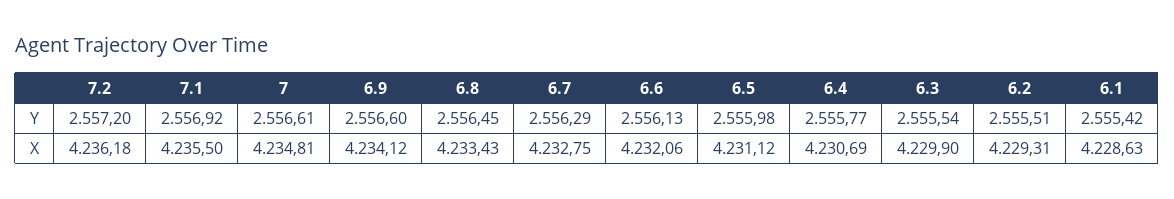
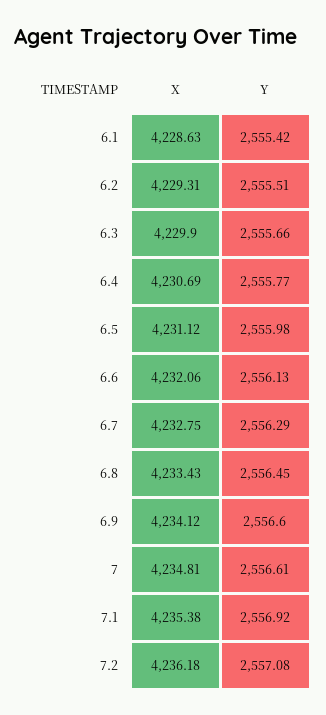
  {
    "7.2": {
-     "Y": 2557.2,
+     "Y": 2557.08,
      "X": 4236.18
    },
    "7.1": {
      "Y": 2556.92,
-     "X": 4235.5
+     "X": 4235.38
    },
    "7": {
      "Y": 2556.61,
      "X": 4234.81
    },
    "6.9": {
      "Y": 2556.6,
      "X": 4234.12
    },
    "6.8": {
      "Y": 2556.45,
      "X": 4233.43
    },
    "6.7": {
      "Y": 2556.29,
      "X": 4232.75
    },
    "6.6": {
      "Y": 2556.13,
      "X": 4232.06
    },
    "6.5": {
      "Y": 2555.98,
      "X": 4231.12
    },
    "6.4": {
      "Y": 2555.77,
      "X": 4230.69
    },
    "6.3": {
-     "Y": 2555.54,
+     "Y": 2555.66,
      "X": 4229.9
    },
    "6.2": {
      "Y": 2555.51,
      "X": 4229.31
    },
    "6.1": {
      "Y": 2555.42,
      "X": 4228.63
    }
  }

